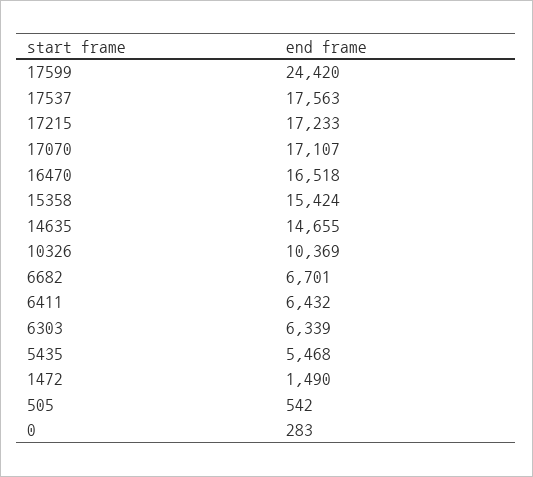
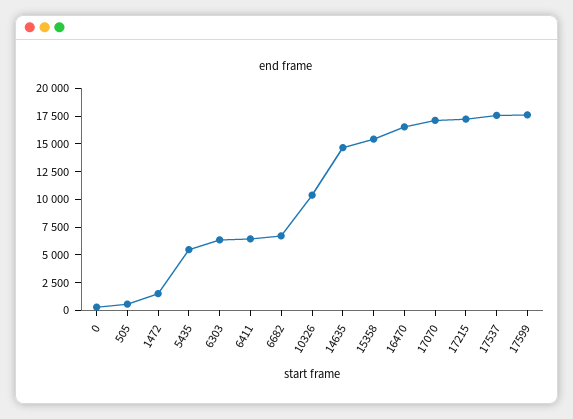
  {
-   "17599": 24420,
+   "17599": 17500,
    "17537": 17563,
    "17215": 17233,
    "17070": 17107,
    "16470": 16518,
    "15358": 15424,
    "14635": 14655,
    "10326": 10369,
    "6682": 6701,
    "6411": 6432,
    "6303": 6339,
    "5435": 5468,
    "1472": 1490,
    "505": 542,
    "0": 283
  }

